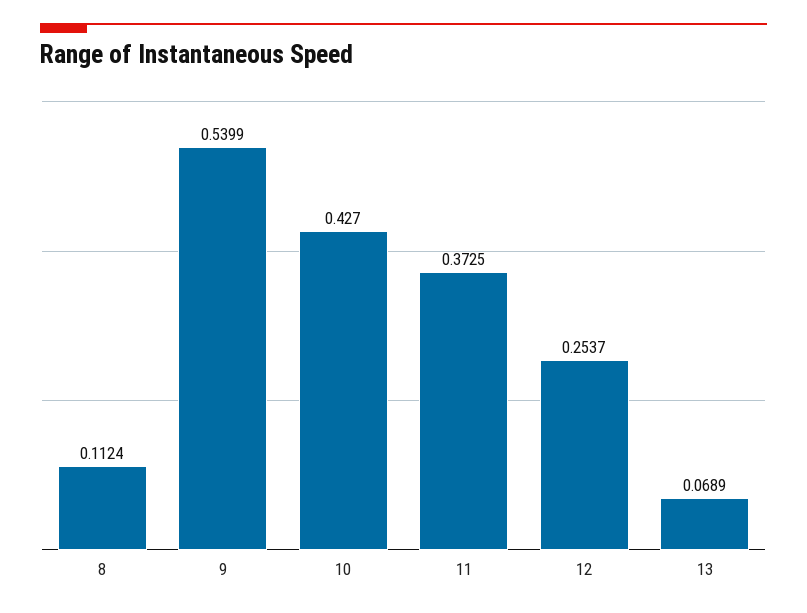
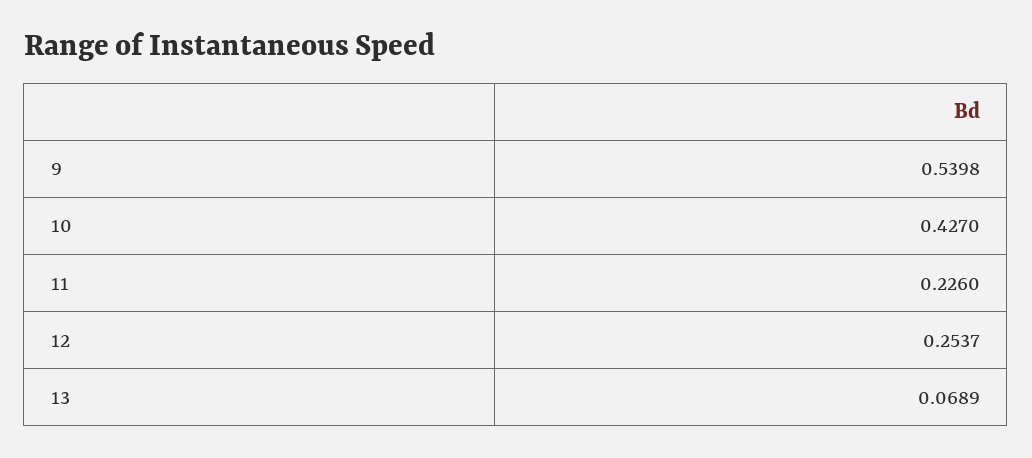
  {
-   "8": 0.1124,
-   "9": 0.5399,
+   "9": 0.5398,
    "10": 0.427,
-   "11": 0.3725,
+   "11": 0.226,
    "12": 0.2537,
    "13": 0.0689
  }

